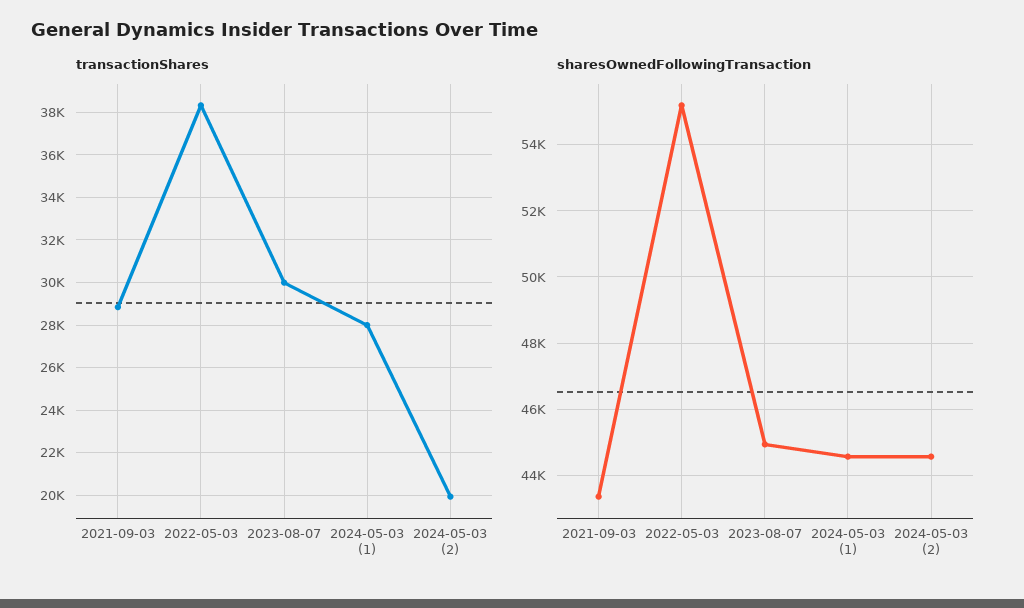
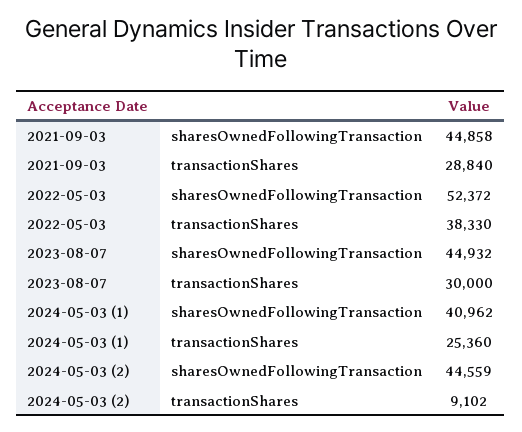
  {
    "transactionShares": {
      "2021-09-03": 28840,
      "2022-05-03": 38330,
      "2023-08-07": 30000,
-     "2024-05-03 (1)": 28000,
+     "2024-05-03 (1)": 25360,
-     "2024-05-03 (2)": 20000
+     "2024-05-03 (2)": 9102
    },
    "sharesOwnedFollowingTransaction": {
-     "2021-09-03": 43400,
+     "2021-09-03": 44858,
-     "2022-05-03": 55200,
+     "2022-05-03": 52372,
      "2023-08-07": 44932,
-     "2024-05-03 (1)": 44600,
+     "2024-05-03 (1)": 40962,
      "2024-05-03 (2)": 44559
    }
  }

